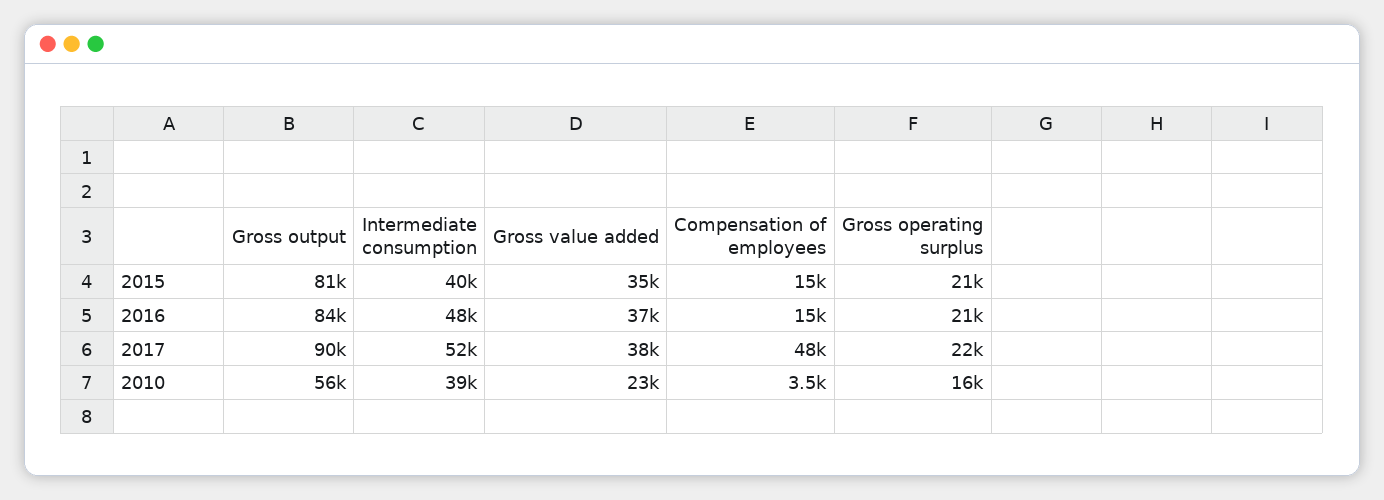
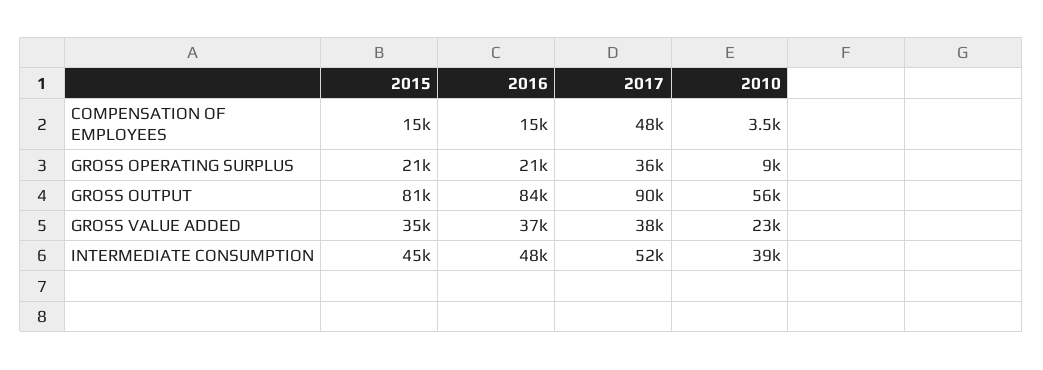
  {
    "Gross output": {
      "2015": 81000,
      "2016": 84000,
      "2017": 90000,
      "2010": 56000
    },
    "Intermediate consumption": {
-     "2015": 40000,
+     "2015": 45000,
      "2016": 48000,
      "2017": 52000,
      "2010": 39000
    },
    "Gross value added": {
      "2015": 35000,
      "2016": 37000,
      "2017": 38000,
      "2010": 23000
    },
    "Compensation of employees": {
      "2015": 15000,
      "2016": 15000,
      "2017": 48000,
      "2010": 3500
    },
    "Gross operating surplus": {
      "2015": 21000,
      "2016": 21000,
-     "2017": 22000,
+     "2017": 36000,
-     "2010": 16000
+     "2010": 9000
    }
  }

